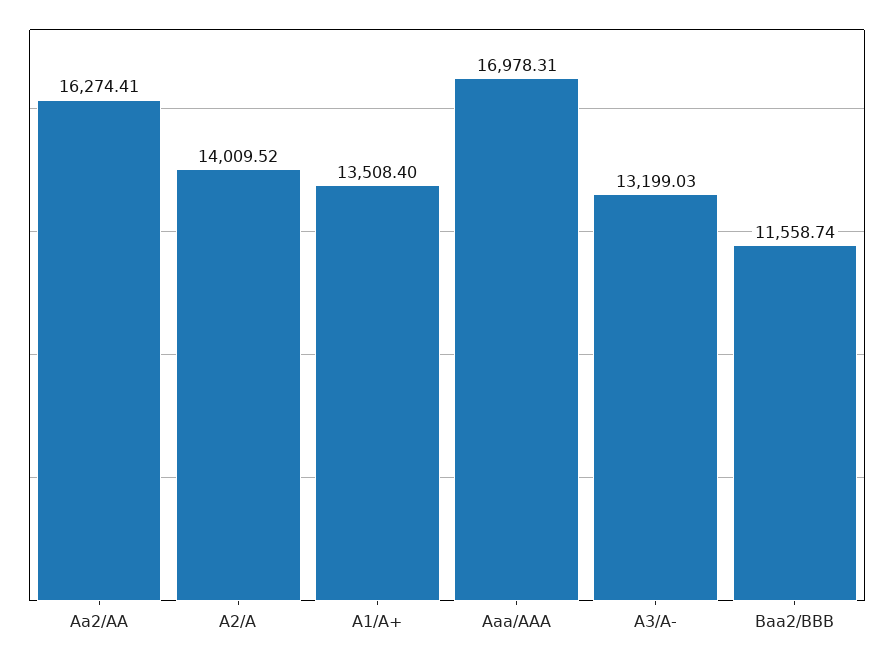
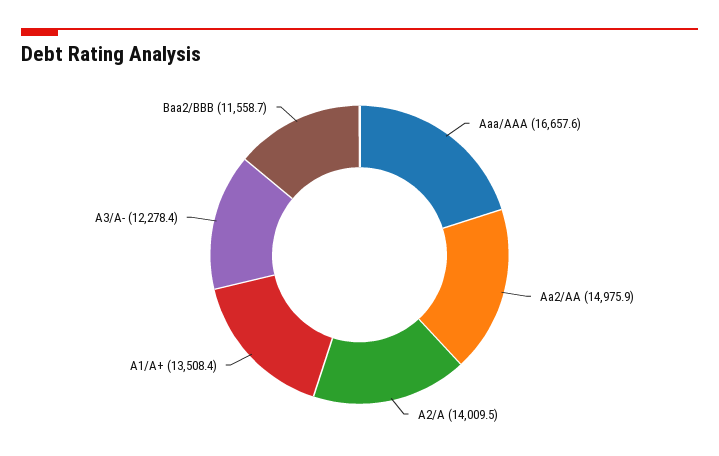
  {
-   "Aa2/AA": 16274.41,
+   "Aa2/AA": 14975.9,
    "A2/A": 14009.52,
    "A1/A+": 13508.4,
-   "Aaa/AAA": 16978.31,
+   "Aaa/AAA": 16657.6,
-   "A3/A-": 13199.03,
+   "A3/A-": 12278.4,
    "Baa2/BBB": 11558.74
  }

